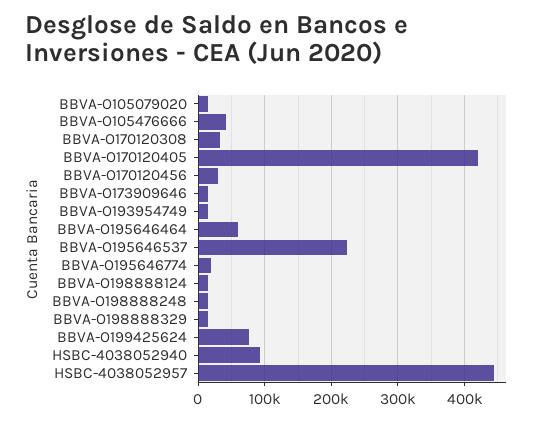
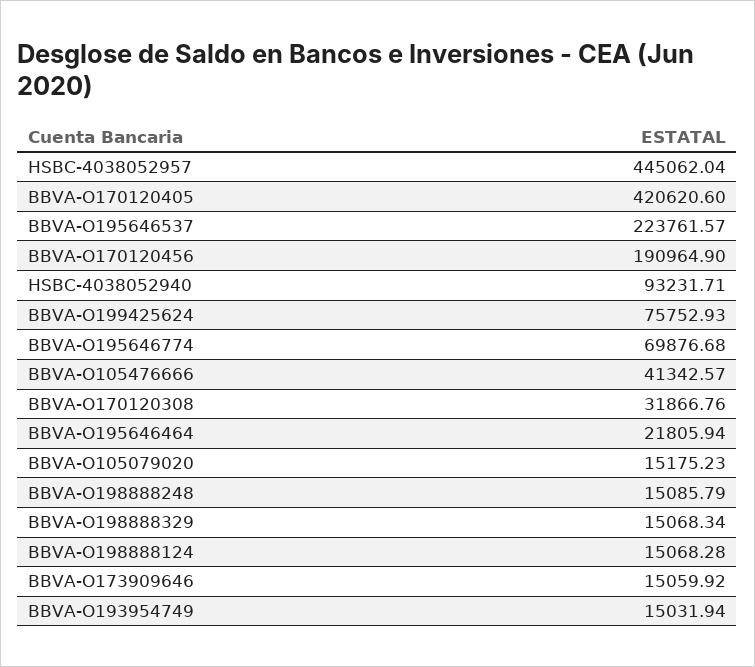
  {
    "BBVA-O105079020": 15175.23,
    "BBVA-O105476666": 41342.57,
    "BBVA-O170120308": 31866.76,
    "BBVA-O170120405": 420620.6,
-   "BBVA-O170120456": 30000,
+   "BBVA-O170120456": 190964.9,
    "BBVA-O173909646": 15059.92,
    "BBVA-O193954749": 15031.94,
-   "BBVA-O195646464": 60000,
+   "BBVA-O195646464": 21805.94,
    "BBVA-O195646537": 223761.57,
-   "BBVA-O195646774": 20000,
+   "BBVA-O195646774": 69876.68,
    "BBVA-O198888124": 15068.28,
    "BBVA-O198888248": 15085.79,
    "BBVA-O198888329": 15068.34,
    "BBVA-O199425624": 75752.93,
    "HSBC-4038052940": 93231.71,
    "HSBC-4038052957": 445062.04
  }

